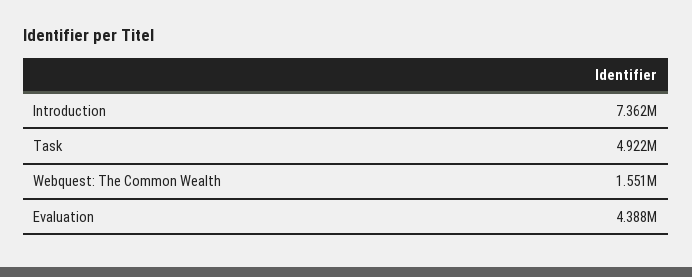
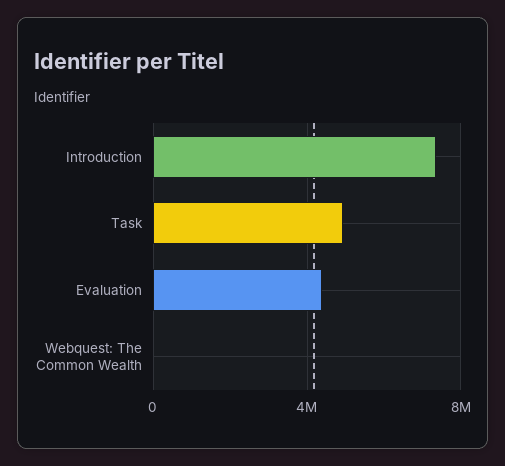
  {
    "Introduction": 7362000,
    "Task": 4922000,
-   "Webquest: The Common Wealth": 1551000,
+   "Webquest: The Common Wealth": 0,
    "Evaluation": 4388000
  }

